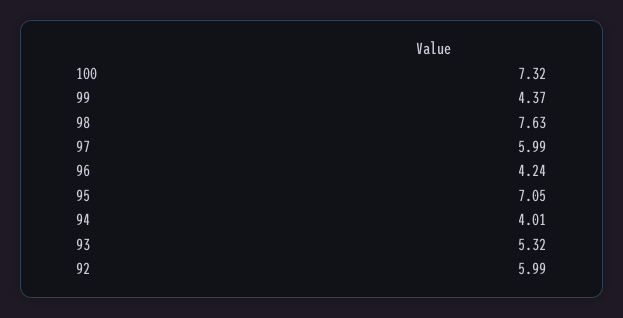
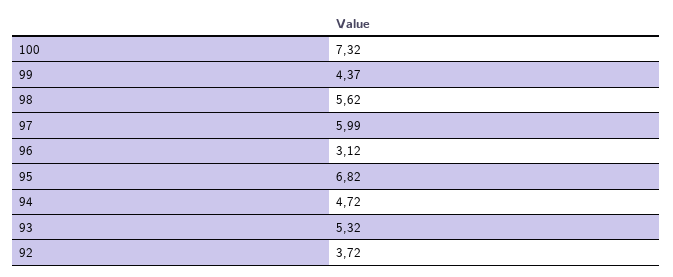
  {
    "100": 7.32,
    "99": 4.37,
-   "98": 7.63,
+   "98": 5.62,
    "97": 5.99,
-   "96": 4.24,
+   "96": 3.12,
-   "95": 7.05,
+   "95": 6.82,
-   "94": 4.01,
+   "94": 4.72,
    "93": 5.32,
-   "92": 5.99
+   "92": 3.72
  }

